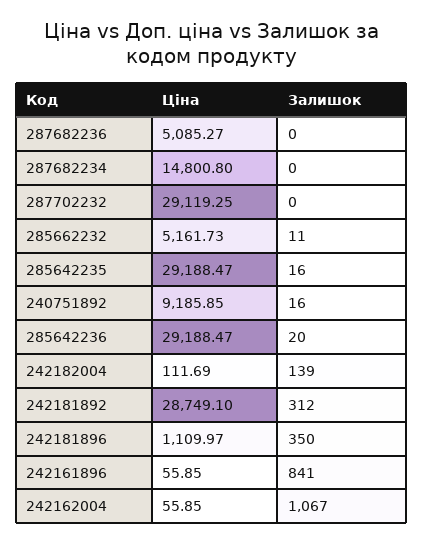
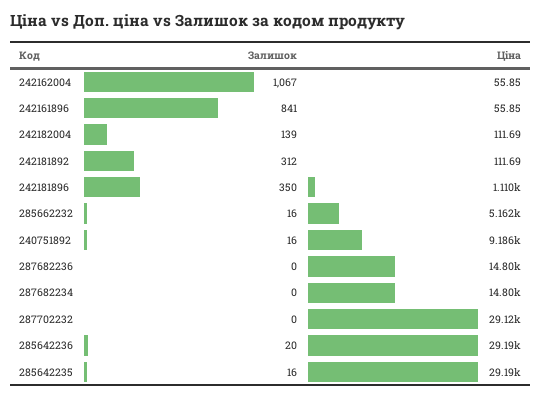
  {
    "Ціна": {
-     "287682236": 5085.27,
+     "287682236": 14800,
      "287682234": 14800.8,
      "287702232": 29119.25,
      "285662232": 5161.73,
      "285642235": 29188.47,
      "240751892": 9185.85,
      "285642236": 29188.47,
      "242182004": 111.69,
-     "242181892": 28749.1,
+     "242181892": 111.69,
      "242181896": 1109.97,
      "242161896": 55.85,
      "242162004": 55.85
    },
    "Залишок": {
      "287682236": 0,
      "287682234": 0,
      "287702232": 0,
-     "285662232": 11,
+     "285662232": 16,
      "285642235": 16,
      "240751892": 16,
      "285642236": 20,
      "242182004": 139,
      "242181892": 312,
      "242181896": 350,
      "242161896": 841,
      "242162004": 1067
    }
  }

